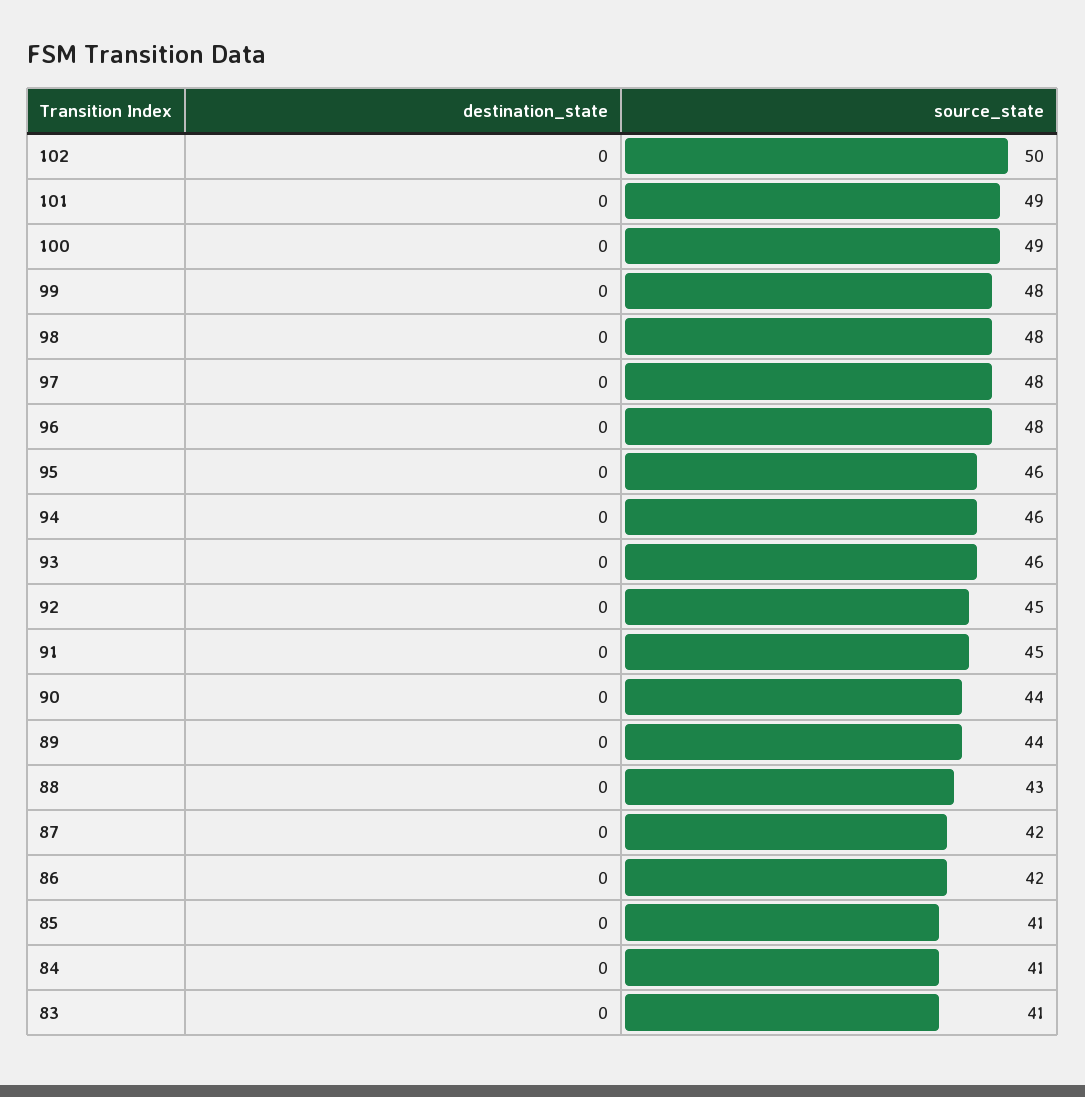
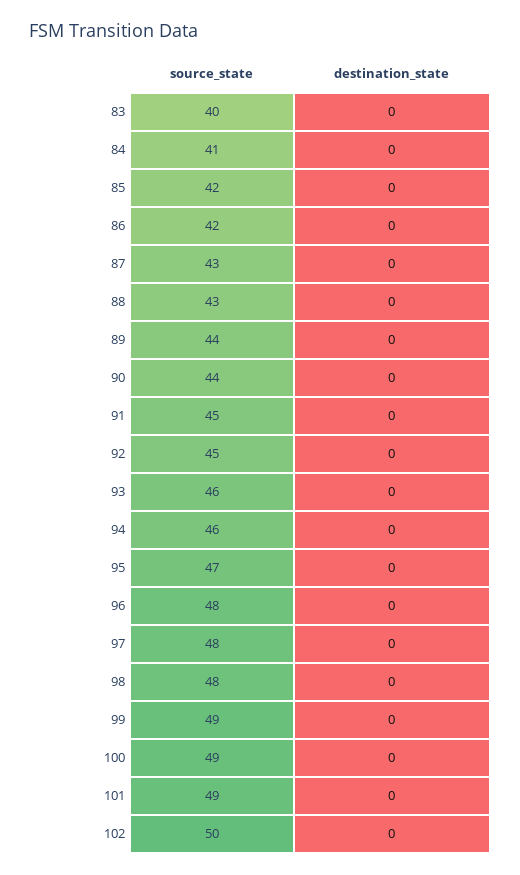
  {
    "destination_state": {
      "102": 0,
      "101": 0,
      "100": 0,
      "99": 0,
      "98": 0,
      "97": 0,
      "96": 0,
      "95": 0,
      "94": 0,
      "93": 0,
      "92": 0,
      "91": 0,
      "90": 0,
      "89": 0,
      "88": 0,
      "87": 0,
      "86": 0,
      "85": 0,
      "84": 0,
      "83": 0
    },
    "source_state": {
      "102": 50,
      "101": 49,
      "100": 49,
-     "99": 48,
+     "99": 49,
      "98": 48,
      "97": 48,
      "96": 48,
-     "95": 46,
+     "95": 47,
      "94": 46,
      "93": 46,
      "92": 45,
      "91": 45,
      "90": 44,
      "89": 44,
      "88": 43,
-     "87": 42,
+     "87": 43,
      "86": 42,
-     "85": 41,
+     "85": 42,
      "84": 41,
-     "83": 41
+     "83": 40
    }
  }

